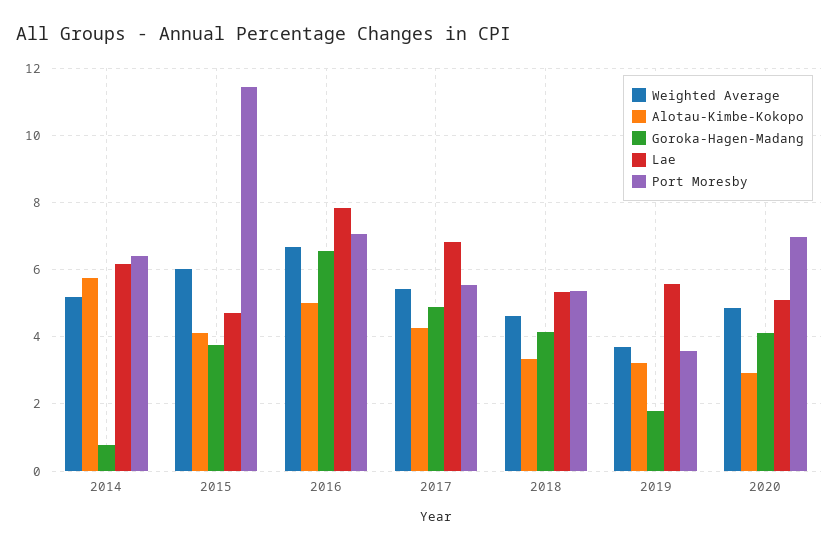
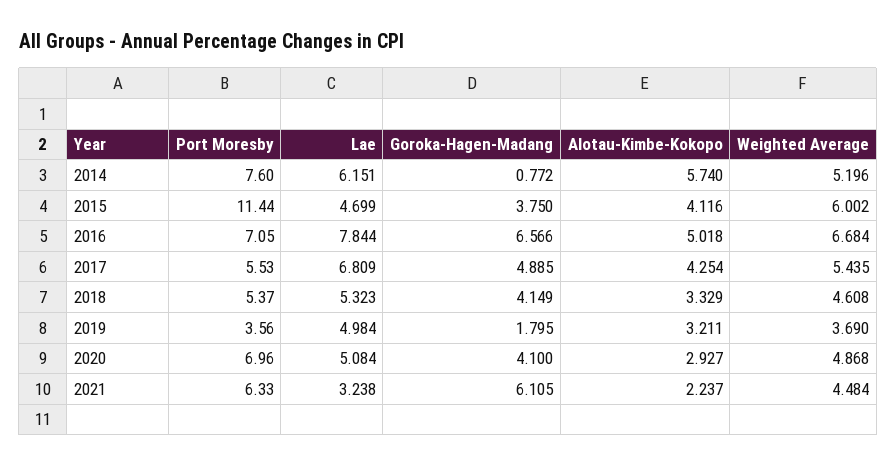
  {
    "Weighted Average": {
      "2014": 5.196,
      "2015": 6.002,
      "2016": 6.684,
      "2017": 5.435,
      "2018": 4.608,
      "2019": 3.69,
-     "2020": 4.868
+     "2020": 4.868,
+     "2021": 4.484
    },
    "Alotau-Kimbe-Kokopo": {
      "2014": 5.74,
      "2015": 4.116,
      "2016": 5.018,
      "2017": 4.254,
      "2018": 3.329,
      "2019": 3.211,
-     "2020": 2.927
+     "2020": 2.927,
+     "2021": 2.237
    },
    "Goroka-Hagen-Madang": {
      "2014": 0.772,
      "2015": 3.75,
      "2016": 6.566,
      "2017": 4.885,
      "2018": 4.149,
      "2019": 1.795,
-     "2020": 4.1
+     "2020": 4.1,
+     "2021": 6.105
    },
    "Lae": {
      "2014": 6.151,
      "2015": 4.699,
      "2016": 7.844,
      "2017": 6.809,
      "2018": 5.323,
-     "2019": 5.6,
+     "2019": 4.984,
-     "2020": 5.084
+     "2020": 5.084,
+     "2021": 3.238
    },
    "Port Moresby": {
-     "2014": 6.4,
+     "2014": 7.6,
      "2015": 11.44,
      "2016": 7.05,
      "2017": 5.53,
      "2018": 5.37,
      "2019": 3.56,
-     "2020": 6.96
+     "2020": 6.96,
+     "2021": 6.33
    }
  }

